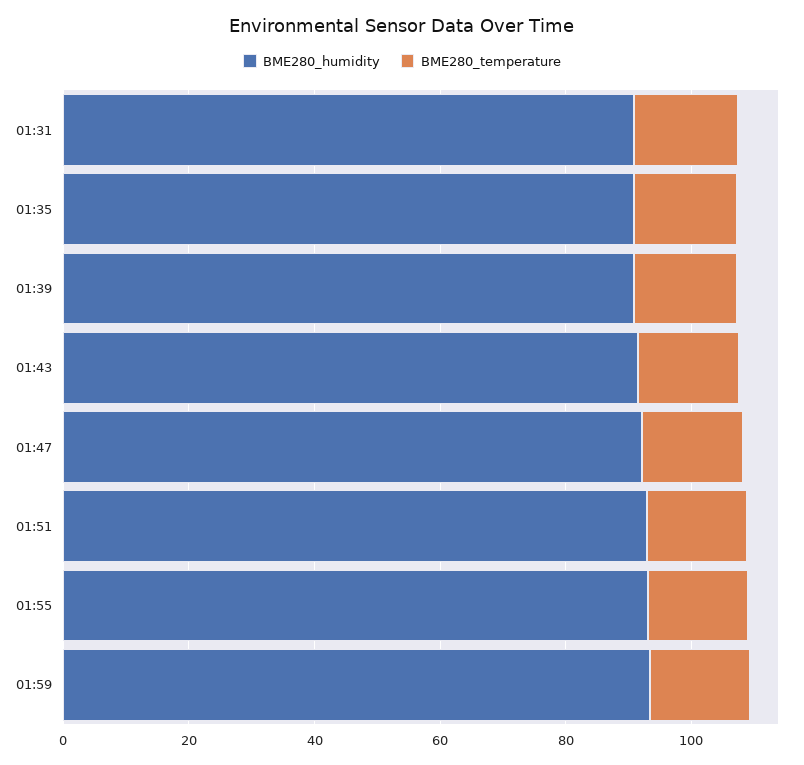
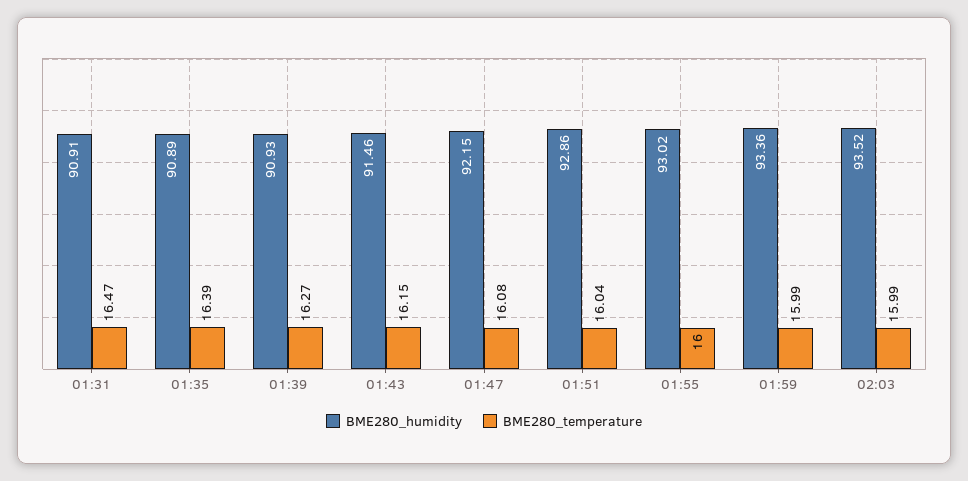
  {
    "BME280_humidity": {
      "01:31": 90.91,
      "01:35": 90.89,
      "01:39": 90.93,
      "01:43": 91.46,
      "01:47": 92.15,
      "01:51": 92.86,
      "01:55": 93.02,
-     "01:59": 93.36
+     "01:59": 93.36,
+     "02:03": 93.52
    },
    "BME280_temperature": {
      "01:31": 16.47,
      "01:35": 16.39,
      "01:39": 16.27,
      "01:43": 16.15,
      "01:47": 16.08,
      "01:51": 16.04,
      "01:55": 16,
-     "01:59": 15.99
+     "01:59": 15.99,
+     "02:03": 15.99
    }
  }

